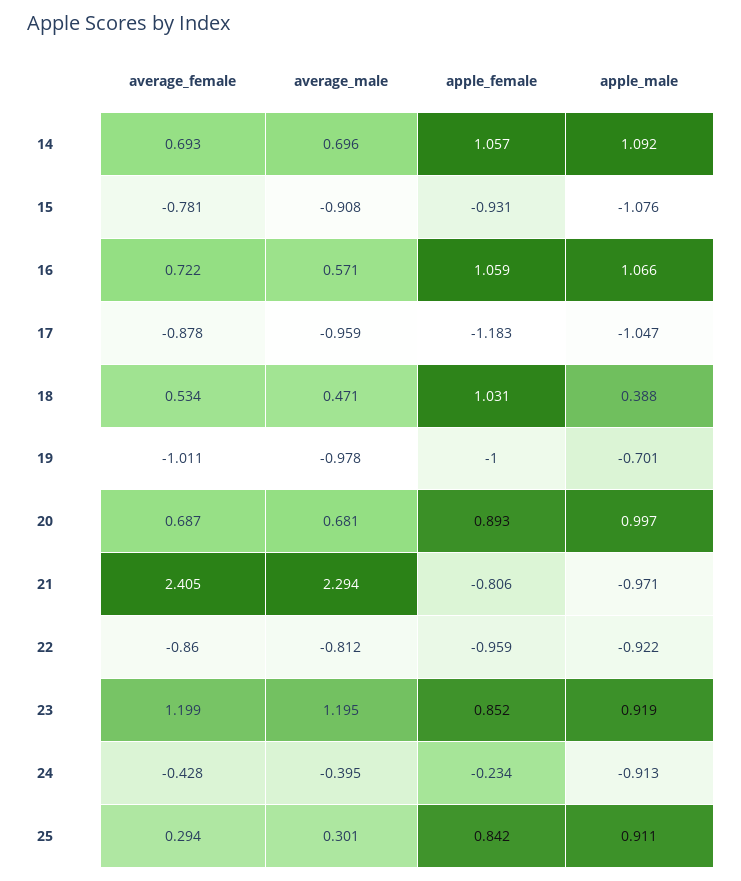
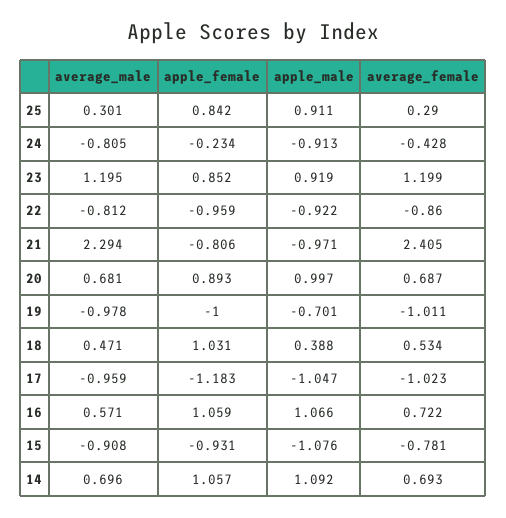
  {
    "average_female": {
      "14": 0.693,
      "15": -0.781,
      "16": 0.722,
-     "17": -0.878,
+     "17": -1.023,
      "18": 0.534,
      "19": -1.011,
      "20": 0.687,
      "21": 2.405,
      "22": -0.86,
      "23": 1.199,
      "24": -0.428,
-     "25": 0.294
+     "25": 0.29
    },
    "average_male": {
      "14": 0.696,
      "15": -0.908,
      "16": 0.571,
      "17": -0.959,
      "18": 0.471,
      "19": -0.978,
      "20": 0.681,
      "21": 2.294,
      "22": -0.812,
      "23": 1.195,
-     "24": -0.395,
+     "24": -0.805,
      "25": 0.301
    },
    "apple_female": {
      "14": 1.057,
      "15": -0.931,
      "16": 1.059,
      "17": -1.183,
      "18": 1.031,
      "19": -1,
      "20": 0.893,
      "21": -0.806,
      "22": -0.959,
      "23": 0.852,
      "24": -0.234,
      "25": 0.842
    },
    "apple_male": {
      "14": 1.092,
      "15": -1.076,
      "16": 1.066,
      "17": -1.047,
      "18": 0.388,
      "19": -0.701,
      "20": 0.997,
      "21": -0.971,
      "22": -0.922,
      "23": 0.919,
      "24": -0.913,
      "25": 0.911
    }
  }

